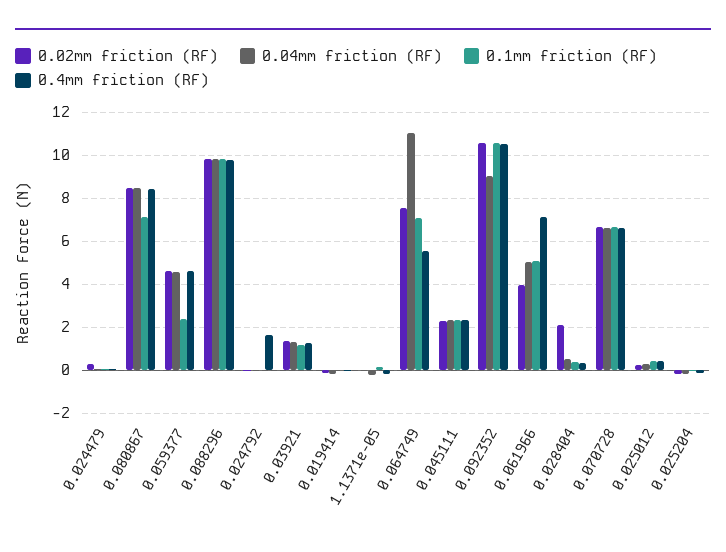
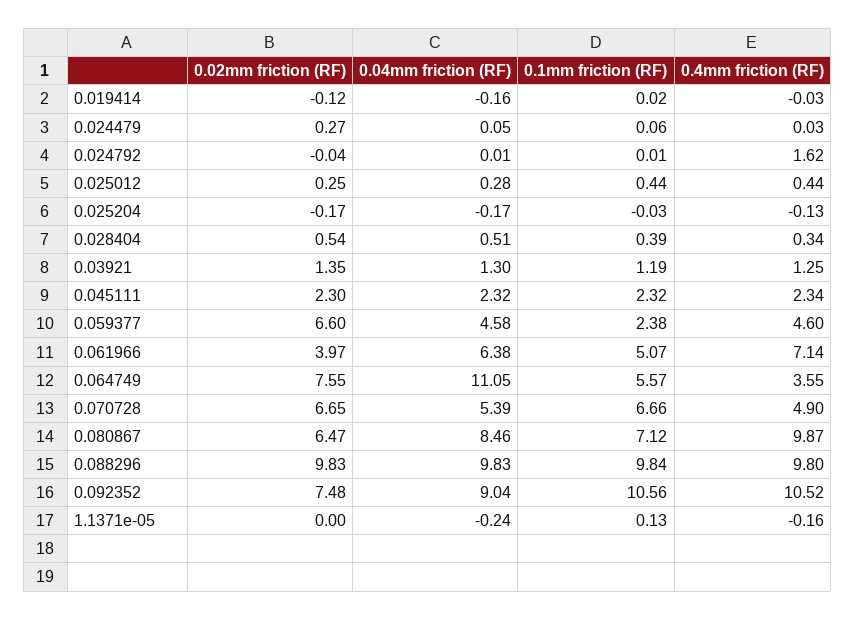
  {
    "0.02mm friction (RF)": {
      "0.024479": 0.27,
-     "0.080867": 8.5,
+     "0.080867": 6.47,
-     "0.059377": 4.5,
+     "0.059377": 6.6,
      "0.088296": 9.83,
      "0.024792": -0.04,
      "0.03921": 1.35,
      "0.019414": -0.12,
      "1.1371e-05": 0,
      "0.064749": 7.55,
      "0.045111": 2.3,
-     "0.092352": 10.5,
+     "0.092352": 7.48,
      "0.061966": 3.97,
-     "0.028404": 2,
+     "0.028404": 0.54,
      "0.070728": 6.65,
      "0.025012": 0.25,
      "0.025204": -0.17
    },
    "0.04mm friction (RF)": {
      "0.024479": 0.05,
      "0.080867": 8.46,
      "0.059377": 4.58,
      "0.088296": 9.83,
      "0.024792": 0.01,
      "0.03921": 1.3,
      "0.019414": -0.16,
      "1.1371e-05": -0.24,
      "0.064749": 11.05,
      "0.045111": 2.32,
      "0.092352": 9.04,
-     "0.061966": 5,
+     "0.061966": 6.38,
      "0.028404": 0.51,
-     "0.070728": 6.5,
+     "0.070728": 5.39,
      "0.025012": 0.28,
      "0.025204": -0.17
    },
    "0.1mm friction (RF)": {
      "0.024479": 0.06,
      "0.080867": 7.12,
      "0.059377": 2.38,
      "0.088296": 9.84,
      "0.024792": 0.01,
      "0.03921": 1.19,
      "0.019414": 0.02,
      "1.1371e-05": 0.13,
-     "0.064749": 7,
+     "0.064749": 5.57,
      "0.045111": 2.32,
      "0.092352": 10.56,
      "0.061966": 5.07,
      "0.028404": 0.39,
      "0.070728": 6.66,
      "0.025012": 0.44,
      "0.025204": -0.03
    },
    "0.4mm friction (RF)": {
      "0.024479": 0.03,
-     "0.080867": 8.5,
+     "0.080867": 9.87,
      "0.059377": 4.6,
      "0.088296": 9.8,
      "0.024792": 1.62,
      "0.03921": 1.25,
      "0.019414": -0.03,
      "1.1371e-05": -0.16,
-     "0.064749": 5.5,
+     "0.064749": 3.55,
      "0.045111": 2.34,
      "0.092352": 10.52,
      "0.061966": 7.14,
      "0.028404": 0.34,
-     "0.070728": 6.5,
+     "0.070728": 4.9,
      "0.025012": 0.44,
      "0.025204": -0.13
    }
  }

